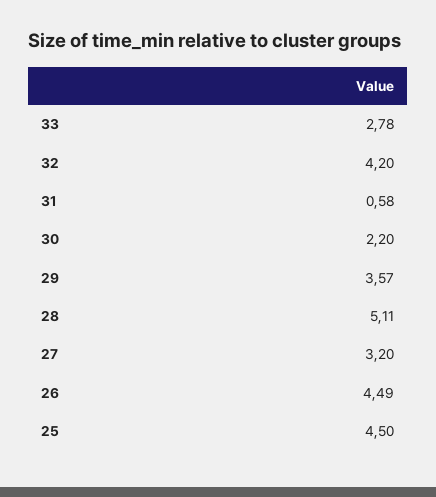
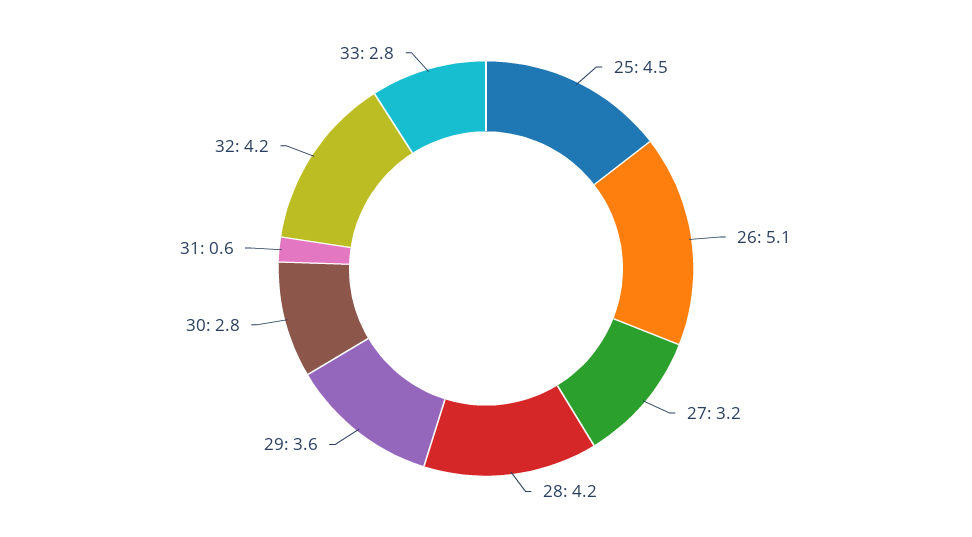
  {
    "33": 2.78,
    "32": 4.2,
    "31": 0.58,
-   "30": 2.2,
+   "30": 2.8,
    "29": 3.57,
-   "28": 5.11,
+   "28": 4.2,
    "27": 3.2,
-   "26": 4.49,
+   "26": 5.1,
    "25": 4.5
  }

